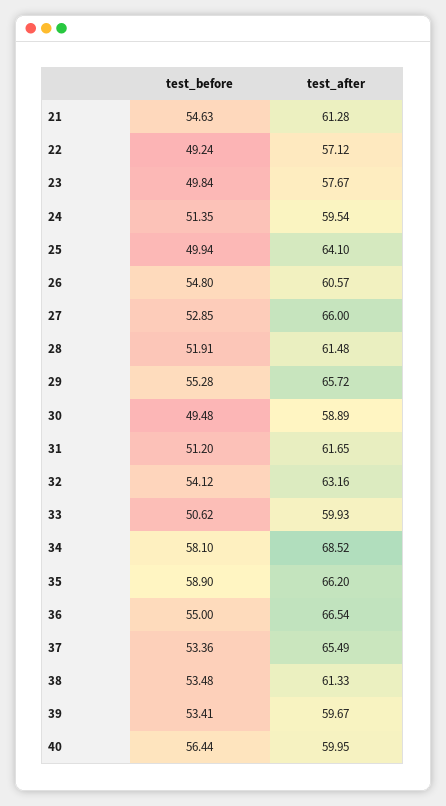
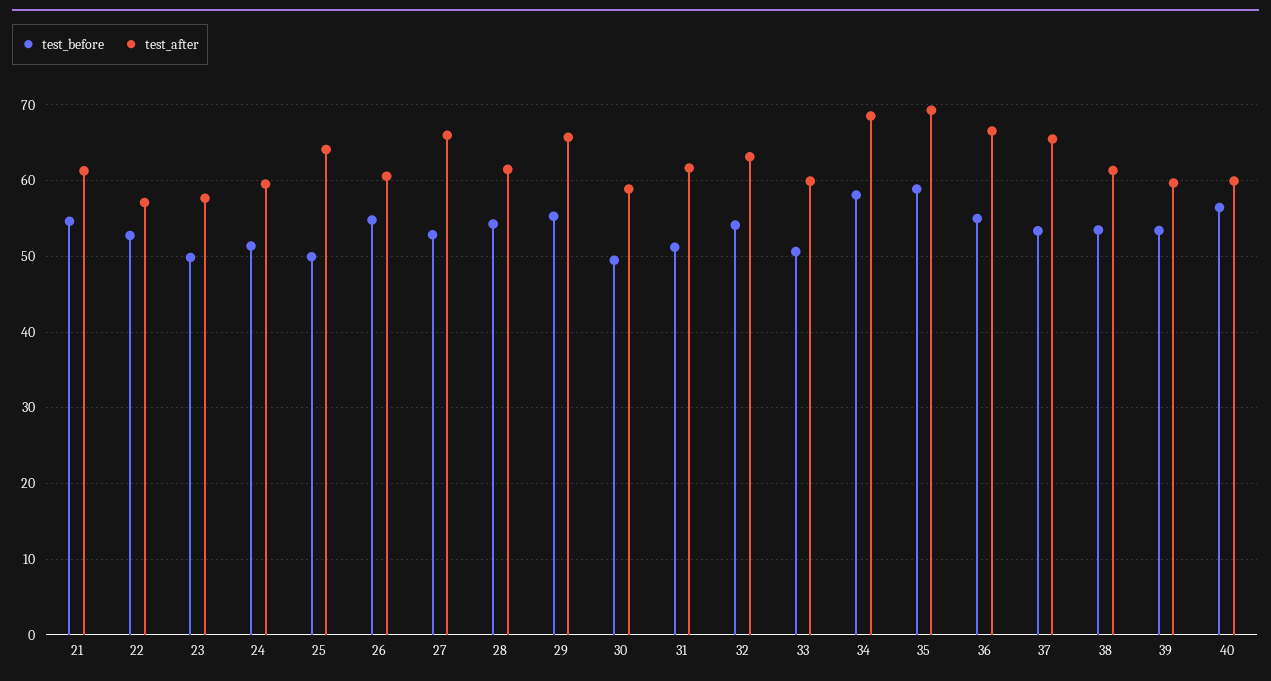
  {
    "test_before": {
      "21": 54.63,
-     "22": 49.24,
+     "22": 53,
      "23": 49.84,
      "24": 51.35,
      "25": 49.94,
      "26": 54.8,
      "27": 52.85,
-     "28": 51.91,
+     "28": 54,
      "29": 55.28,
      "30": 49.48,
      "31": 51.2,
      "32": 54.12,
      "33": 50.62,
      "34": 58.1,
      "35": 58.9,
      "36": 55,
      "37": 53.36,
      "38": 53.48,
      "39": 53.41,
      "40": 56.44
    },
    "test_after": {
      "21": 61.28,
      "22": 57.12,
      "23": 57.67,
      "24": 59.54,
      "25": 64.1,
      "26": 60.57,
      "27": 66,
      "28": 61.48,
      "29": 65.72,
      "30": 58.89,
      "31": 61.65,
      "32": 63.16,
      "33": 59.93,
      "34": 68.52,
-     "35": 66.2,
+     "35": 69,
      "36": 66.54,
      "37": 65.49,
      "38": 61.33,
      "39": 59.67,
      "40": 59.95
    }
  }

